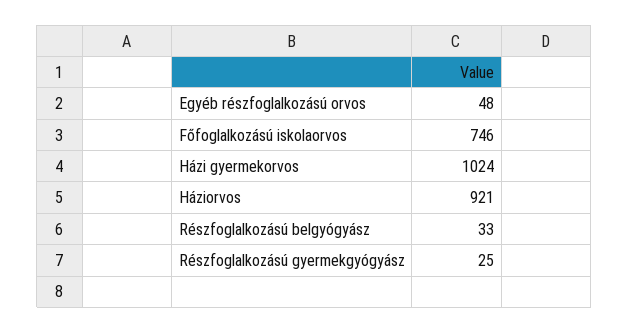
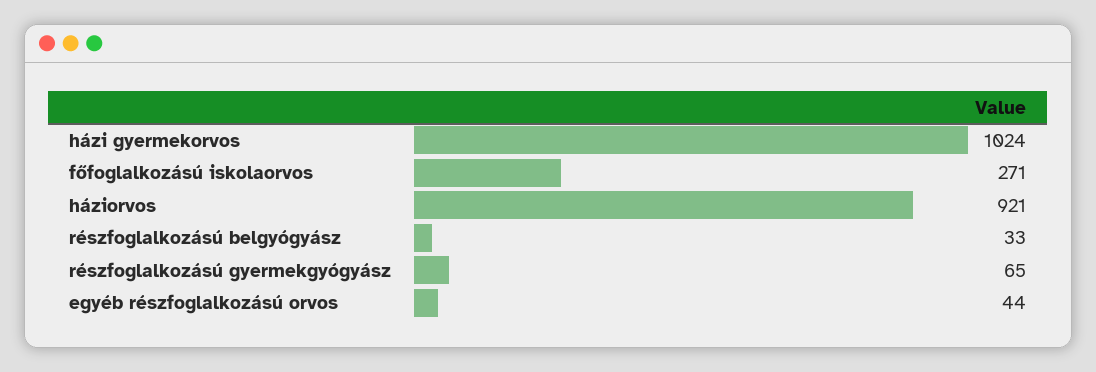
  {
-   "Egyéb részfoglalkozású orvos": 48,
+   "Egyéb részfoglalkozású orvos": 44,
-   "Főfoglalkozású iskolaorvos": 746,
+   "Főfoglalkozású iskolaorvos": 271,
    "Házi gyermekorvos": 1024,
    "Háziorvos": 921,
    "Részfoglalkozású belgyógyász": 33,
-   "Részfoglalkozású gyermekgyógyász": 25
+   "Részfoglalkozású gyermekgyógyász": 65
  }

